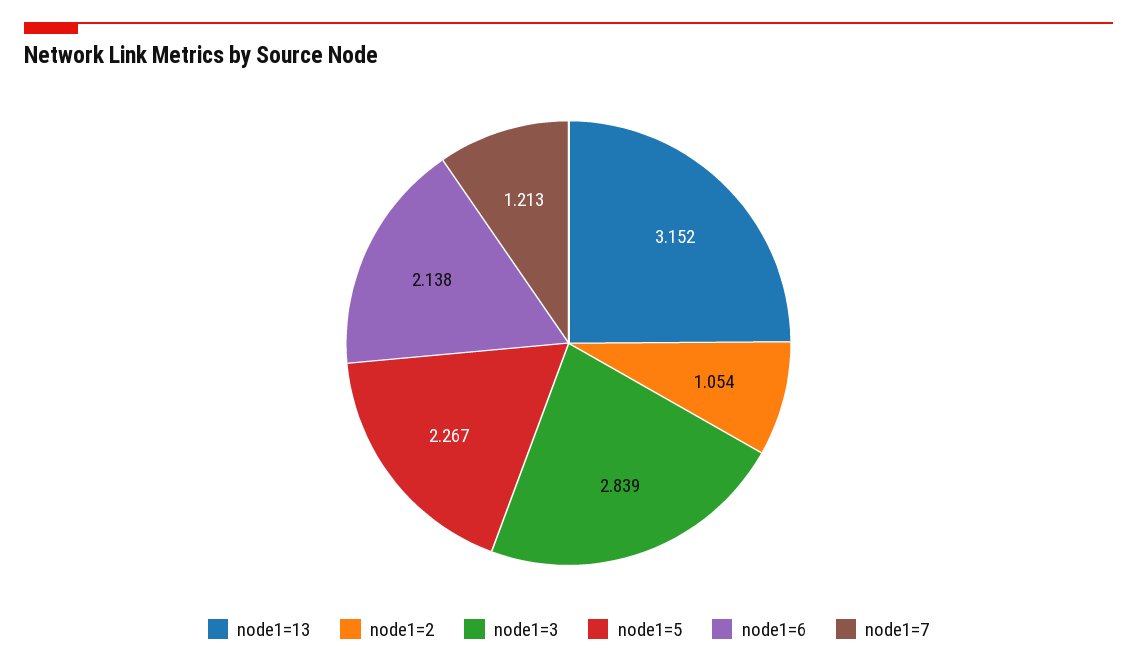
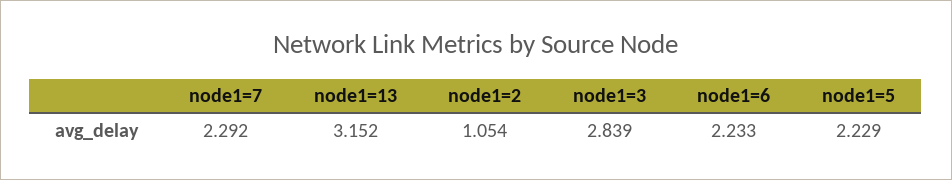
  {
    "node1=13": 3.152,
    "node1=2": 1.054,
    "node1=3": 2.839,
-   "node1=5": 2.267,
+   "node1=5": 2.229,
-   "node1=6": 2.138,
+   "node1=6": 2.233,
-   "node1=7": 1.213
+   "node1=7": 2.292
  }

